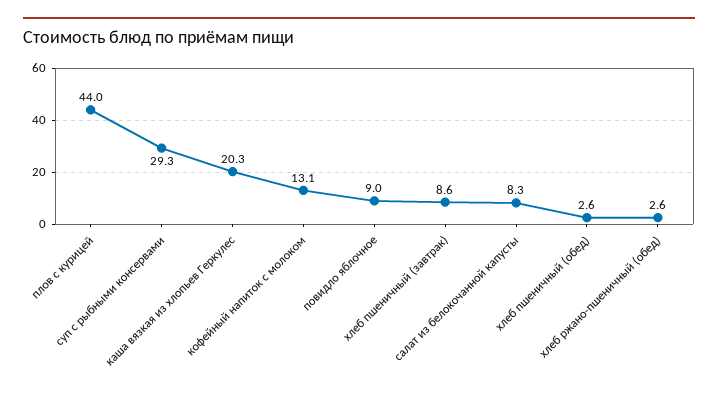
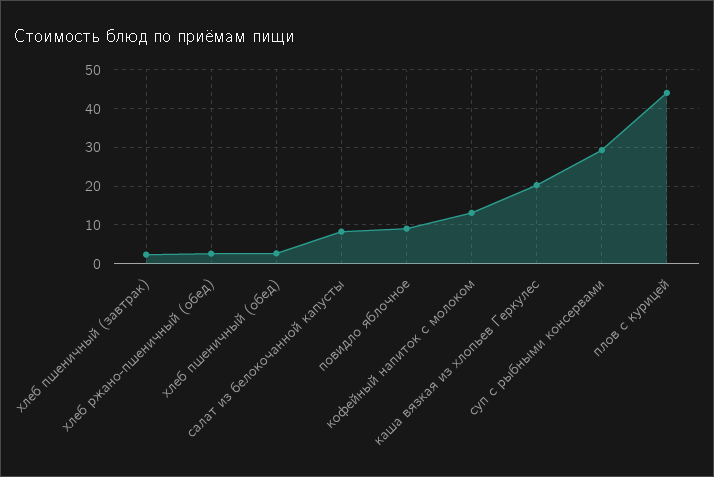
  {
    "плов с курицей": 44,
    "суп с рыбными консервами": 29.3,
    "каша вязкая из хлопьев Геркулес": 20.3,
    "кофейный напиток с молоком": 13.1,
    "повидло яблочное": 9,
-   "хлеб пшеничный (завтрак)": 8.6,
+   "хлеб пшеничный (завтрак)": 2,
    "салат из белокочанной капусты": 8.3,
    "хлеб пшеничный (обед)": 2.6,
    "хлеб ржано-пшеничный (обед)": 2.6
  }

